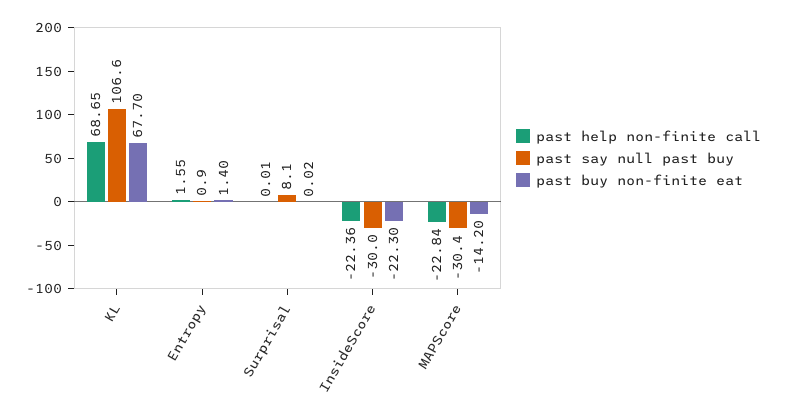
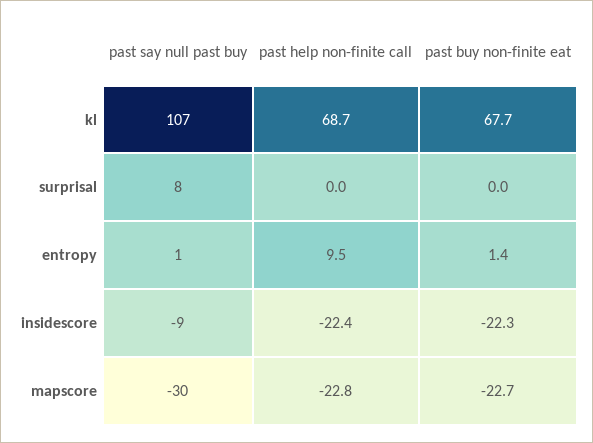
  {
    "past help non-finite call": {
      "KL": 68.65,
-     "Entropy": 1.55,
+     "Entropy": 9.5,
      "Surprisal": 0.01,
      "InsideScore": -22.36,
      "MAPScore": -22.84
    },
    "past say null past buy": {
      "KL": 106.6,
      "Entropy": 0.9,
      "Surprisal": 8.1,
-     "InsideScore": -30,
+     "InsideScore": -9,
      "MAPScore": -30.4
    },
    "past buy non-finite eat": {
      "KL": 67.7,
      "Entropy": 1.4,
      "Surprisal": 0.02,
      "InsideScore": -22.3,
-     "MAPScore": -14.2
+     "MAPScore": -22.7
    }
  }

